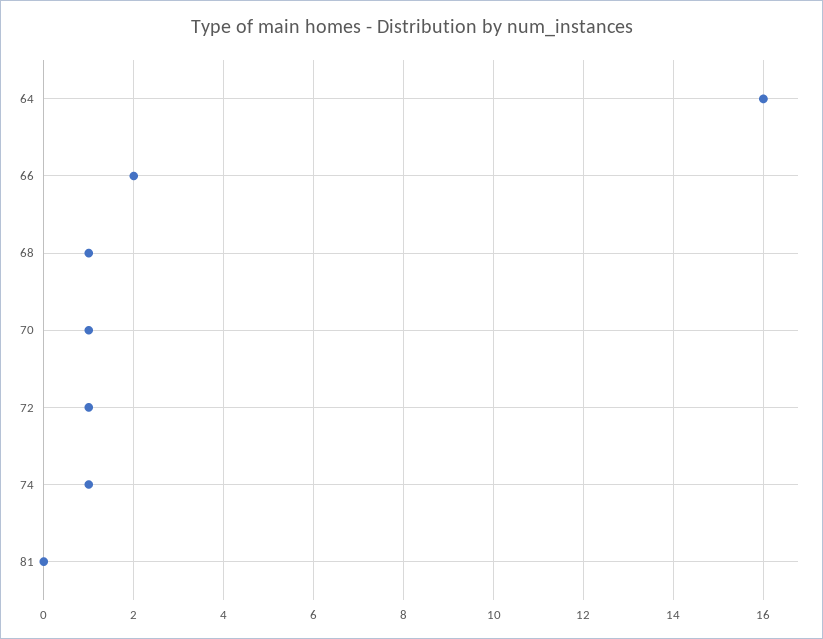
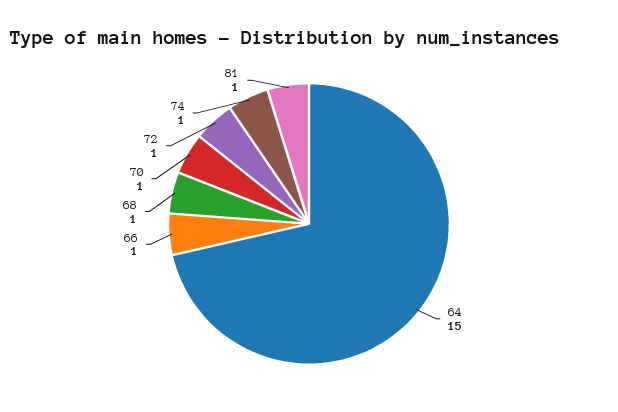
  {
-   "64": 16,
+   "64": 15,
-   "66": 2,
+   "66": 1,
    "68": 1,
    "70": 1,
    "72": 1,
    "74": 1,
-   "81": 0
+   "81": 1
  }

